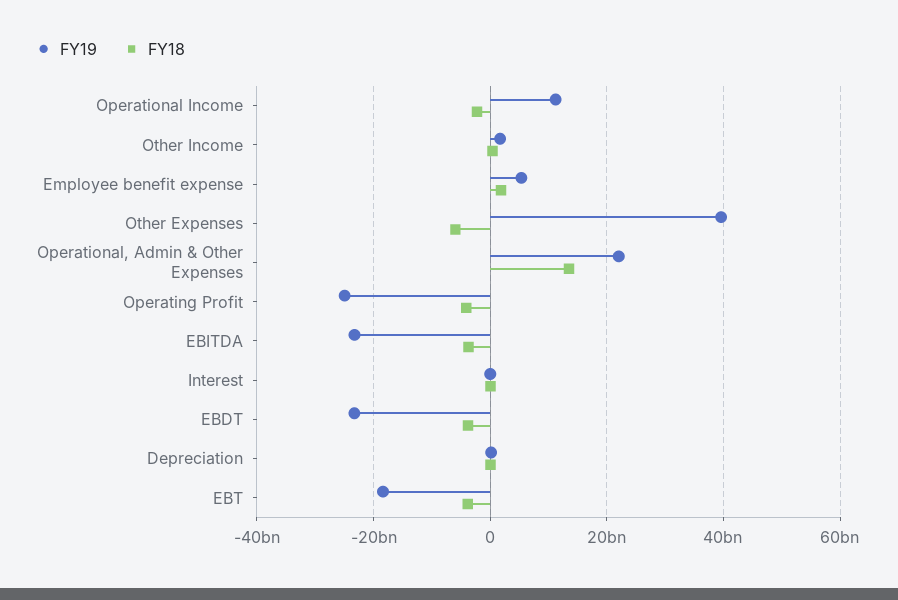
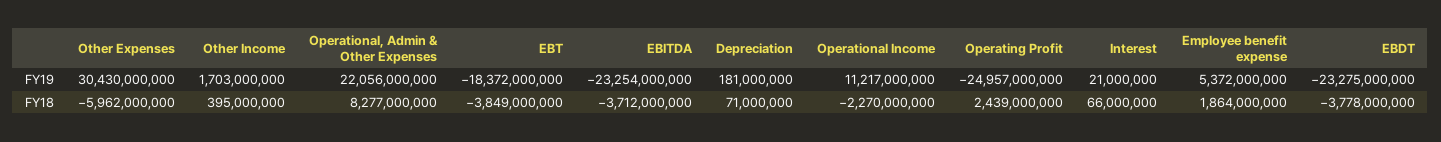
  {
    "FY19": {
      "Operational Income": 11217000000,
      "Other Income": 1703000000,
      "Employee benefit expense": 5372000000,
-     "Other Expenses": 40000000000,
+     "Other Expenses": 30430000000,
      "Operational, Admin & Other Expenses": 22056000000,
      "Operating Profit": -24957000000,
      "EBITDA": -23254000000,
      "Interest": 21000000,
      "EBDT": -23275000000,
      "Depreciation": 181000000,
      "EBT": -18372000000
    },
    "FY18": {
      "Operational Income": -2270000000,
      "Other Income": 395000000,
      "Employee benefit expense": 1864000000,
      "Other Expenses": -5962000000,
-     "Operational, Admin & Other Expenses": 14000000000,
+     "Operational, Admin & Other Expenses": 8277000000,
-     "Operating Profit": -4000000000,
+     "Operating Profit": 2439000000,
      "EBITDA": -3712000000,
      "Interest": 66000000,
      "EBDT": -3778000000,
      "Depreciation": 71000000,
      "EBT": -3849000000
    }
  }

